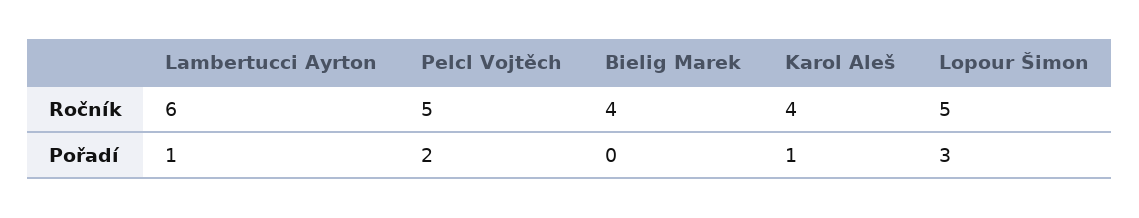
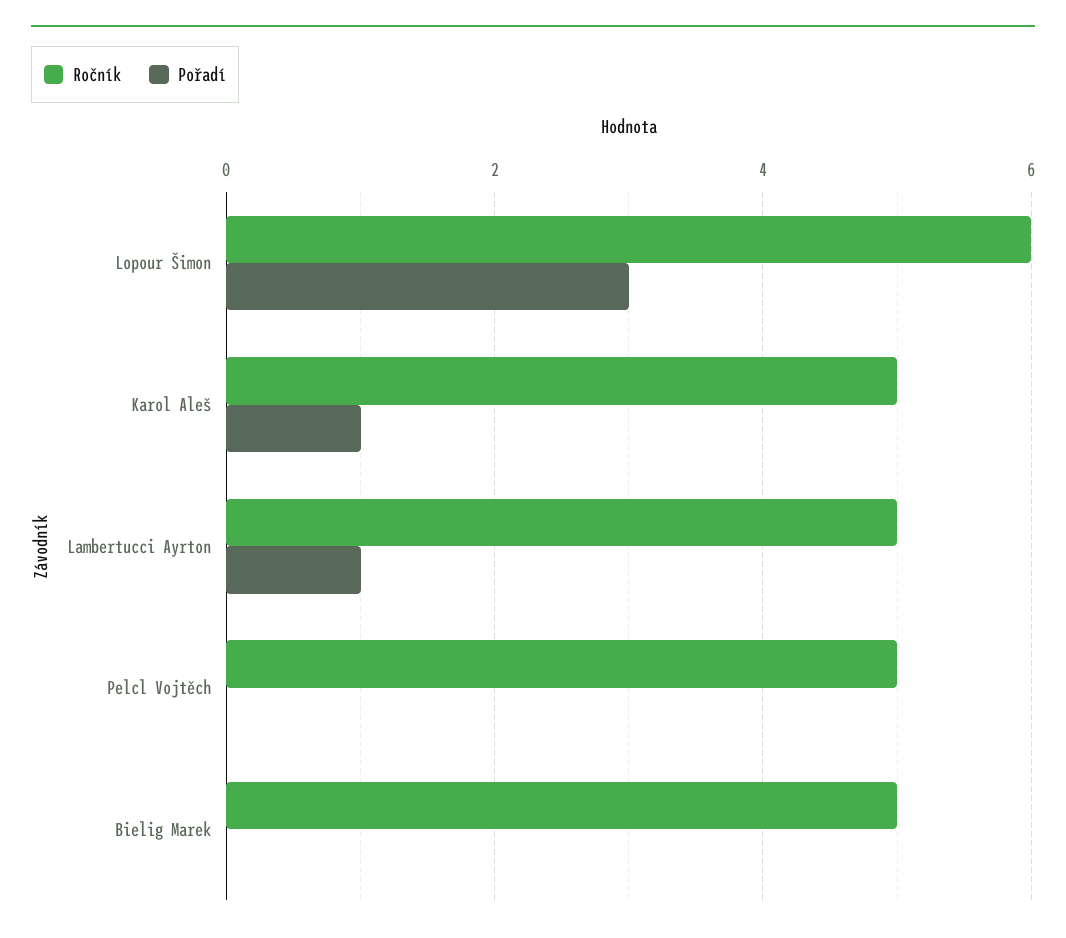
  {
    "Ročník": {
-     "Lambertucci Ayrton": 6,
+     "Lambertucci Ayrton": 5,
      "Pelcl Vojtěch": 5,
-     "Bielig Marek": 4,
+     "Bielig Marek": 5,
-     "Karol Aleš": 4,
+     "Karol Aleš": 5,
-     "Lopour Šimon": 5
+     "Lopour Šimon": 6
    },
    "Pořadí": {
      "Lambertucci Ayrton": 1,
-     "Pelcl Vojtěch": 2,
+     "Pelcl Vojtěch": 0,
      "Bielig Marek": 0,
      "Karol Aleš": 1,
      "Lopour Šimon": 3
    }
  }

